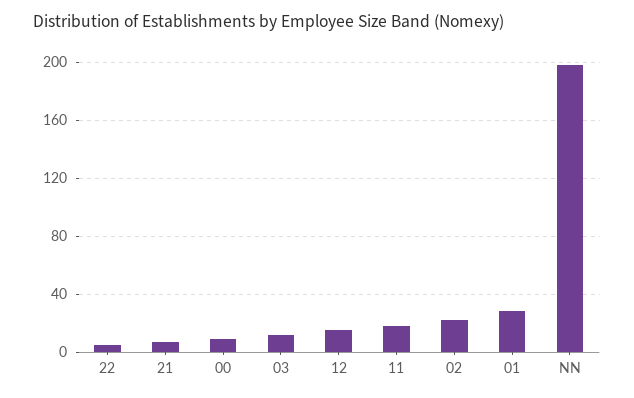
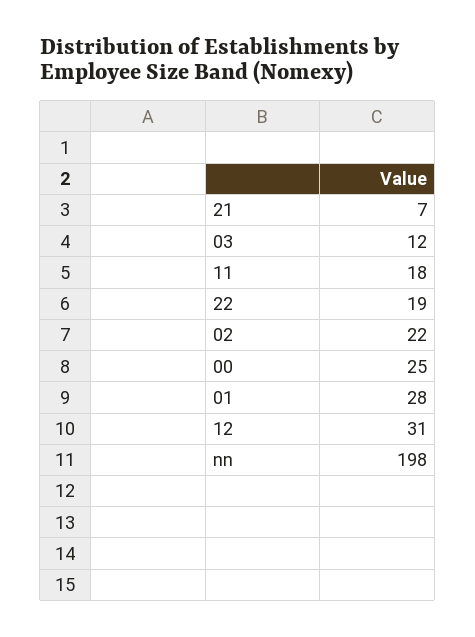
  {
-   "22": 5,
+   "22": 19,
    "21": 7,
-   "00": 10,
+   "00": 25,
    "03": 12,
-   "12": 15,
+   "12": 31,
    "11": 18,
    "02": 22,
    "01": 28,
    "NN": 198
  }

